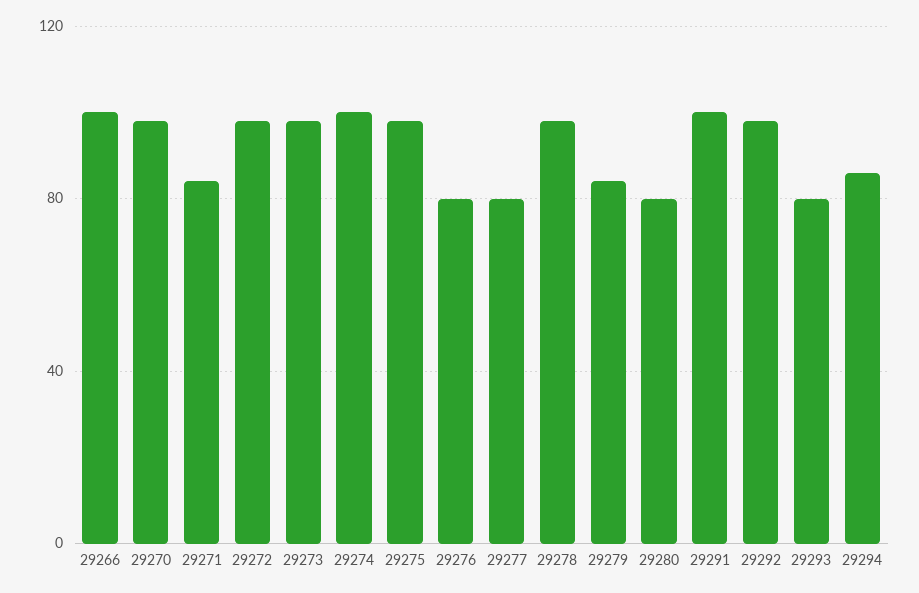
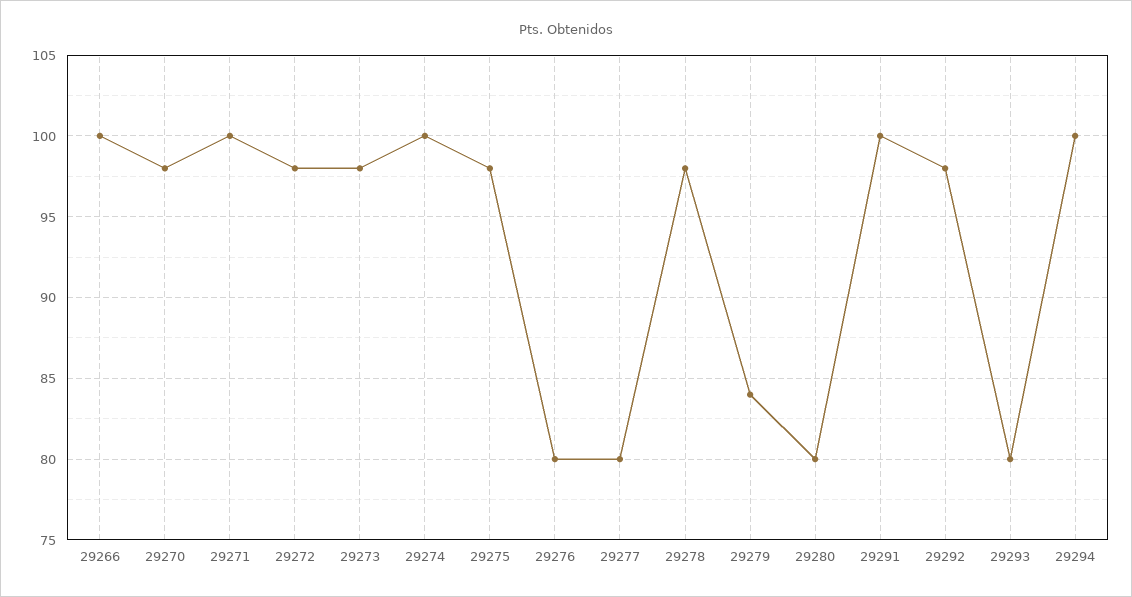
  {
    "29266": 100,
    "29270": 98,
-   "29271": 85,
+   "29271": 100,
    "29272": 98,
    "29273": 98,
    "29274": 100,
    "29275": 98,
    "29276": 80,
    "29277": 80,
    "29278": 98,
    "29279": 84,
    "29280": 80,
    "29291": 100,
    "29292": 98,
    "29293": 80,
-   "29294": 85
+   "29294": 100
  }

